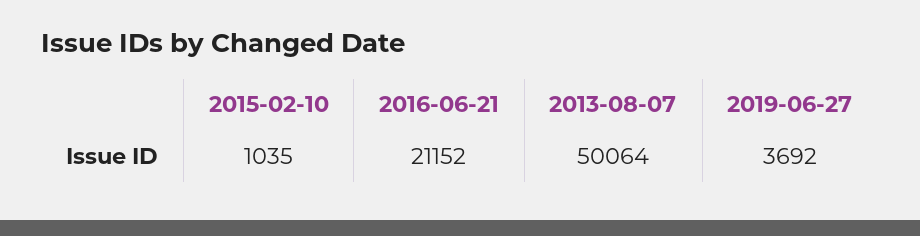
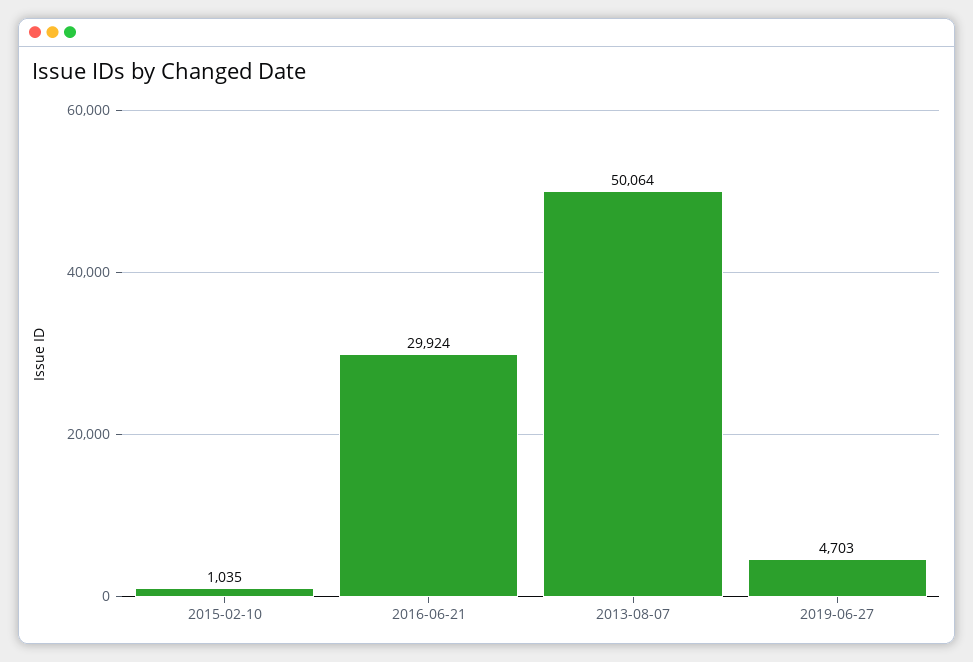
  {
    "2015-02-10": 1035,
-   "2016-06-21": 21152,
+   "2016-06-21": 29924,
    "2013-08-07": 50064,
-   "2019-06-27": 3692
+   "2019-06-27": 4703
  }

